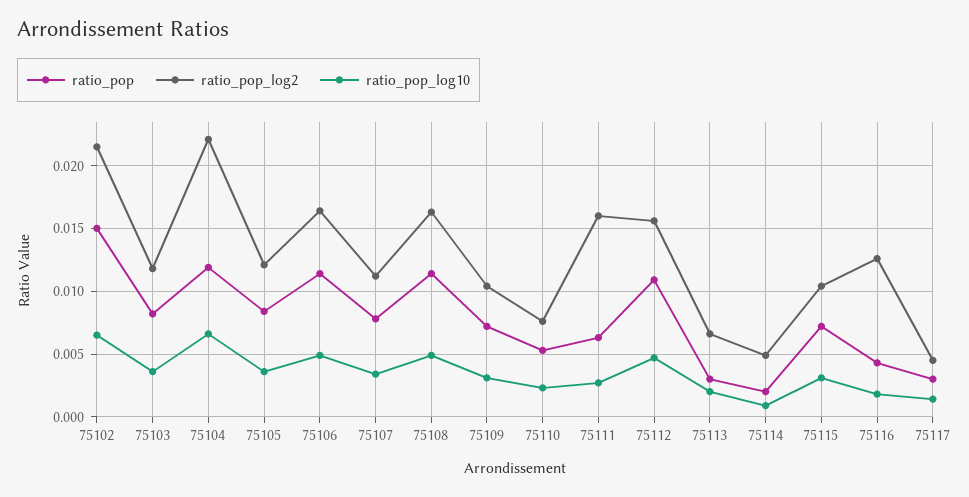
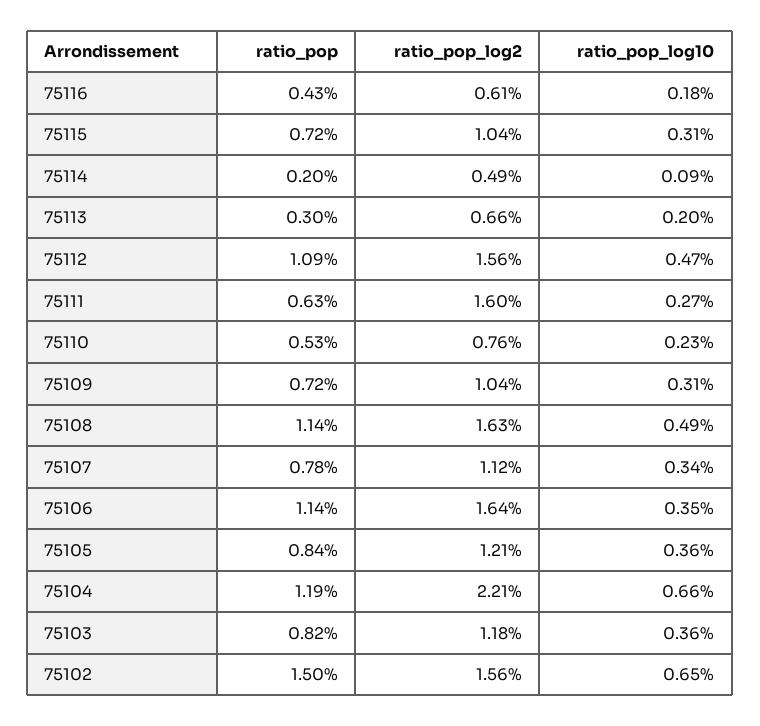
  {
    "ratio_pop": {
      "75102": 0.015,
      "75103": 0.0082,
      "75104": 0.0119,
      "75105": 0.0084,
      "75106": 0.0114,
      "75107": 0.0078,
      "75108": 0.0114,
      "75109": 0.0072,
      "75110": 0.0053,
      "75111": 0.0063,
      "75112": 0.0109,
      "75113": 0.003,
      "75114": 0.002,
      "75115": 0.0072,
-     "75116": 0.0043,
+     "75116": 0.0043
-     "75117": 0.003
    },
    "ratio_pop_log2": {
-     "75102": 0.0215,
+     "75102": 0.0156,
      "75103": 0.0118,
      "75104": 0.0221,
      "75105": 0.0121,
      "75106": 0.0164,
      "75107": 0.0112,
      "75108": 0.0163,
      "75109": 0.0104,
      "75110": 0.0076,
      "75111": 0.016,
      "75112": 0.0156,
      "75113": 0.0066,
      "75114": 0.0049,
      "75115": 0.0104,
-     "75116": 0.0125,
+     "75116": 0.0061
-     "75117": 0.0045
    },
    "ratio_pop_log10": {
      "75102": 0.0065,
      "75103": 0.0036,
      "75104": 0.0066,
      "75105": 0.0036,
-     "75106": 0.005,
+     "75106": 0.0035,
      "75107": 0.0034,
      "75108": 0.0049,
      "75109": 0.0031,
      "75110": 0.0023,
      "75111": 0.0027,
      "75112": 0.0047,
      "75113": 0.002,
      "75114": 0.0009,
      "75115": 0.0031,
-     "75116": 0.0018,
+     "75116": 0.0018
-     "75117": 0.0015
    }
  }

